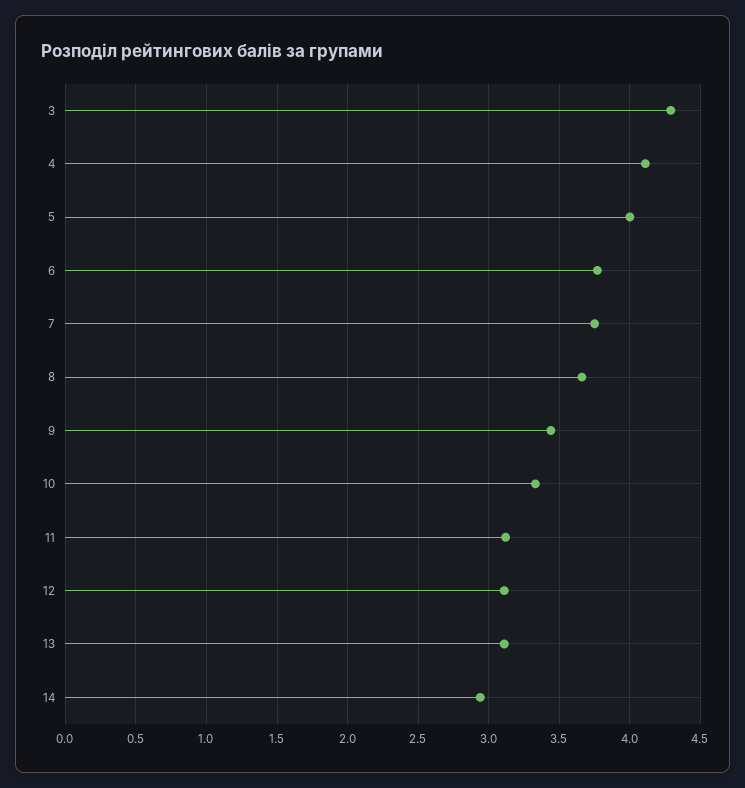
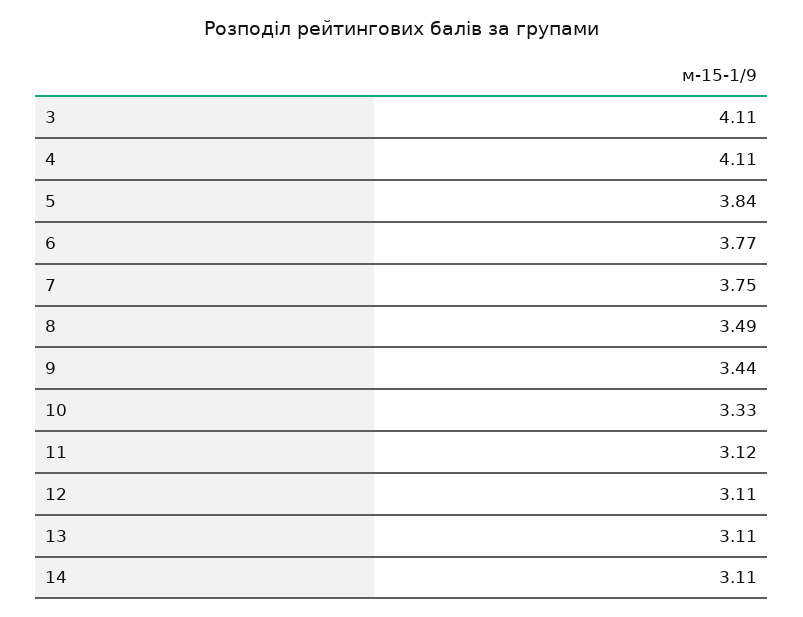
  {
-   "3": 4.3,
+   "3": 4.11,
    "4": 4.11,
-   "5": 4,
+   "5": 3.84,
    "6": 3.77,
    "7": 3.75,
-   "8": 3.65,
+   "8": 3.49,
    "9": 3.44,
    "10": 3.33,
    "11": 3.12,
    "12": 3.11,
    "13": 3.11,
-   "14": 2.95
+   "14": 3.11
  }

